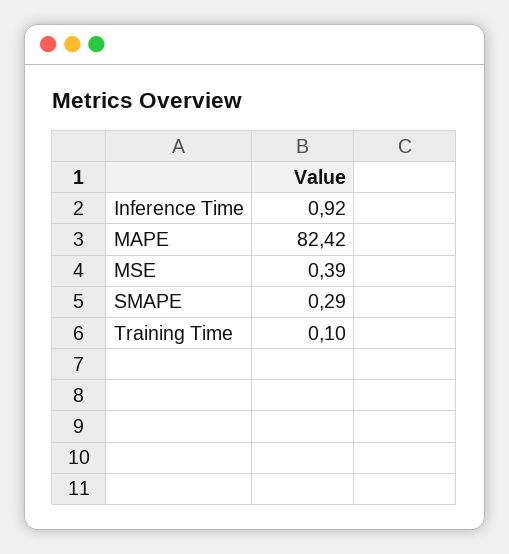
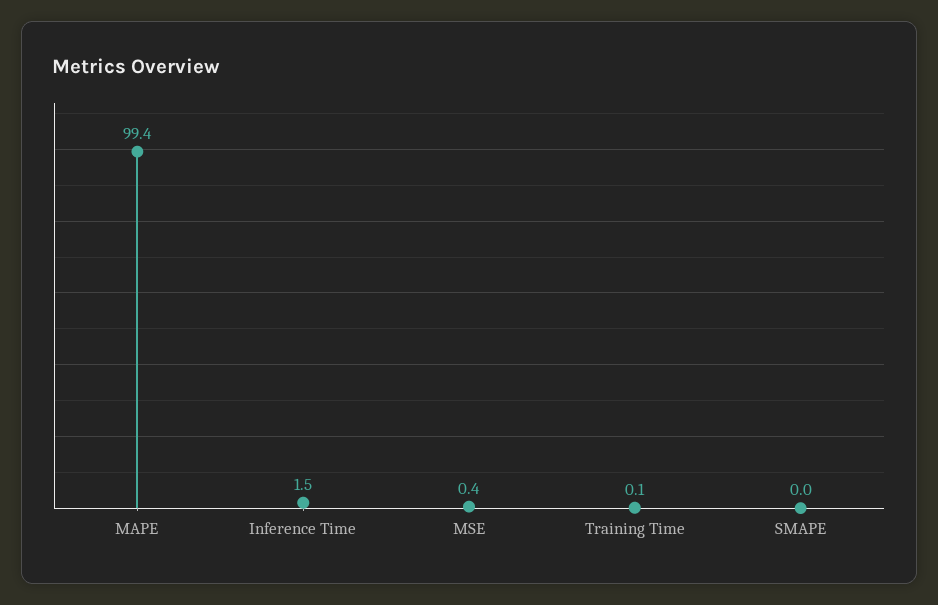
  {
-   "Inference Time": 0.92,
+   "Inference Time": 1.5,
-   "MAPE": 82.42,
+   "MAPE": 99.4,
    "MSE": 0.39,
-   "SMAPE": 0.29,
+   "SMAPE": 0,
    "Training Time": 0.1
  }

